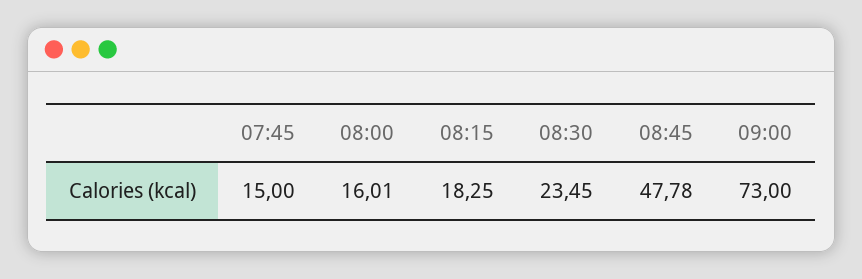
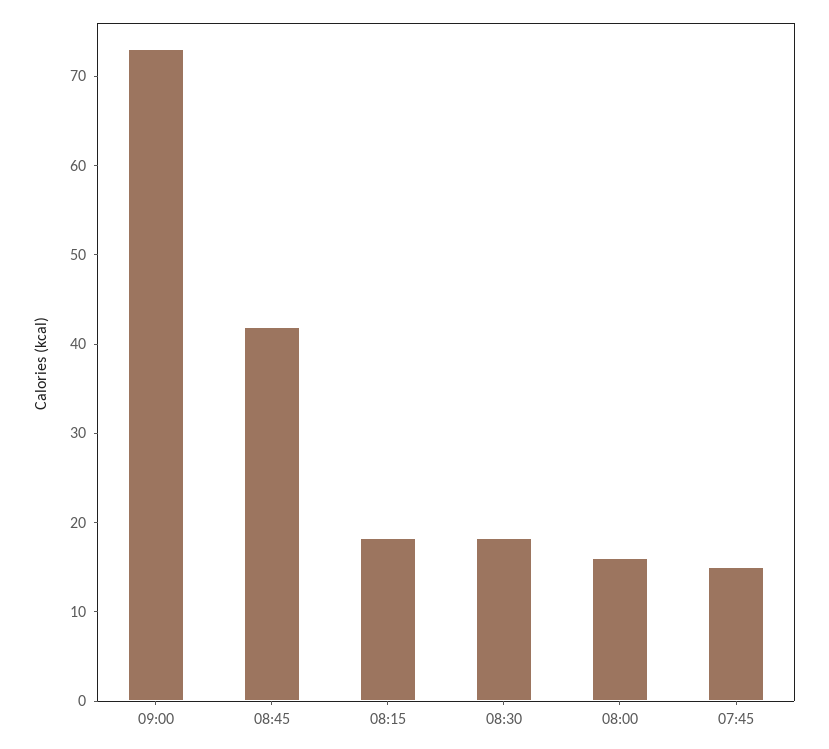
  {
    "07:45": 15,
    "08:00": 16.01,
    "08:15": 18.25,
-   "08:30": 23.45,
+   "08:30": 18,
-   "08:45": 47.78,
+   "08:45": 42,
    "09:00": 73
  }

